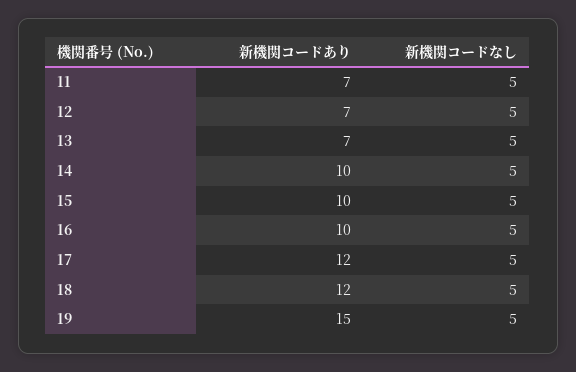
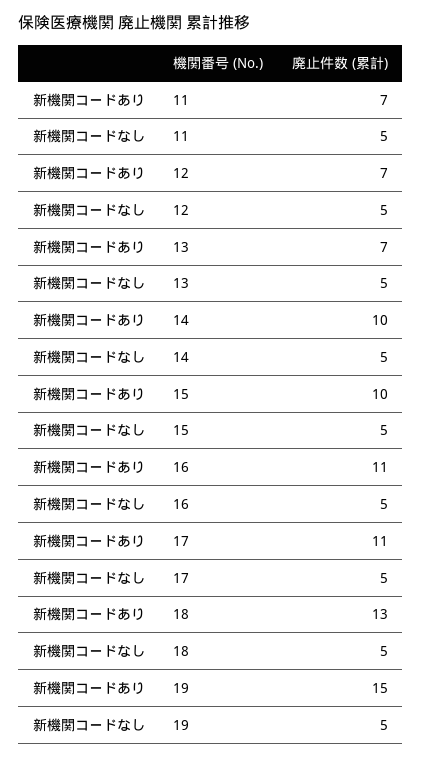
  {
    "新機関コードあり": {
      "11": 7,
      "12": 7,
      "13": 7,
      "14": 10,
      "15": 10,
-     "16": 10,
+     "16": 11,
-     "17": 12,
+     "17": 11,
-     "18": 12,
+     "18": 13,
      "19": 15
    },
    "新機関コードなし": {
      "11": 5,
      "12": 5,
      "13": 5,
      "14": 5,
      "15": 5,
      "16": 5,
      "17": 5,
      "18": 5,
      "19": 5
    }
  }

